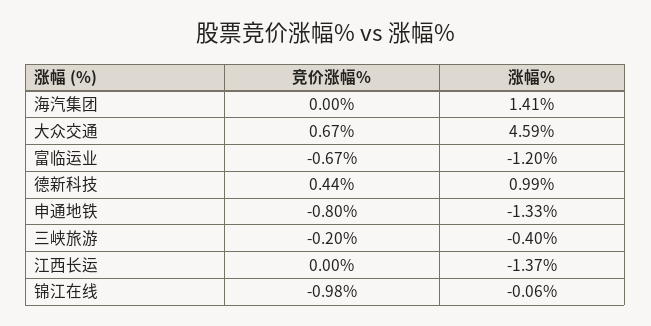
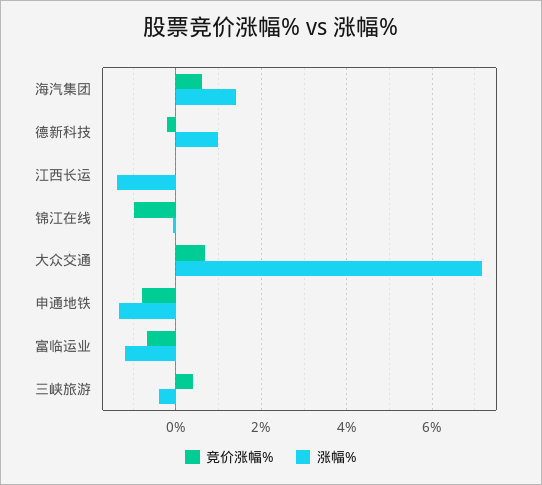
  {
    "竞价涨幅%": {
-     "海汽集团": 0,
+     "海汽集团": 0.6,
      "大众交通": 0.67,
      "富临运业": -0.67,
-     "德新科技": 0.44,
+     "德新科技": -0.2,
      "申通地铁": -0.8,
-     "三峡旅游": -0.2,
+     "三峡旅游": 0.4,
      "江西长运": 0,
      "锦江在线": -0.98
    },
    "涨幅%": {
      "海汽集团": 1.41,
-     "大众交通": 4.59,
+     "大众交通": 7.2,
      "富临运业": -1.2,
      "德新科技": 0.99,
      "申通地铁": -1.33,
      "三峡旅游": -0.4,
      "江西长运": -1.37,
      "锦江在线": -0.06
    }
  }

